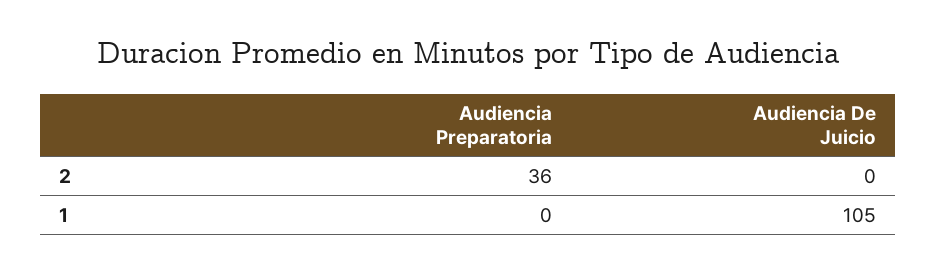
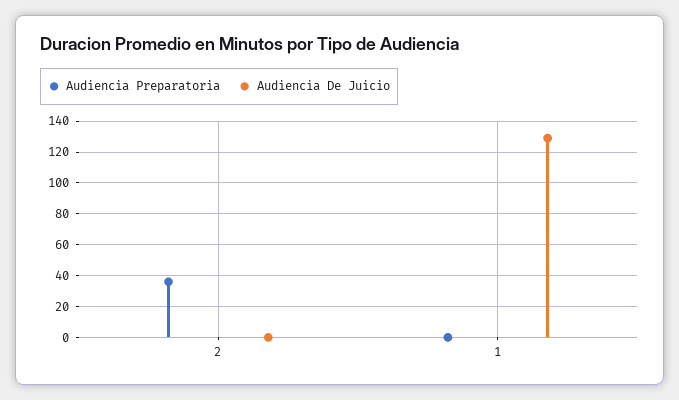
  {
    "Audiencia Preparatoria": {
      "2": 36,
      "1": 0
    },
    "Audiencia De Juicio": {
      "2": 0,
-     "1": 105
+     "1": 130
    }
  }

